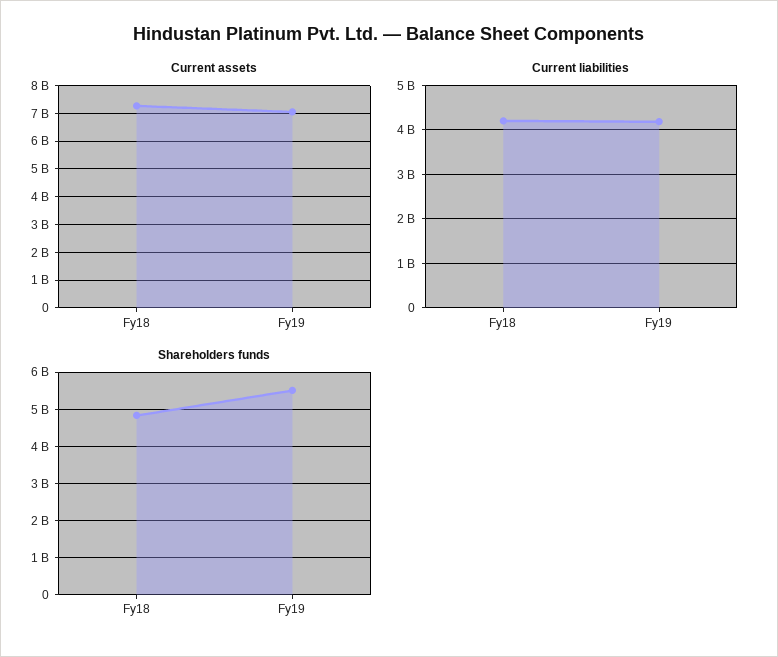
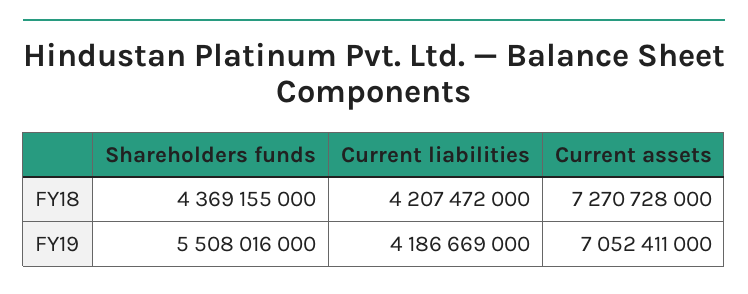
  {
    "Current assets": {
      "Fy18": 7270728000,
      "Fy19": 7052411000
    },
    "Current liabilities": {
      "Fy18": 4207472000,
      "Fy19": 4186669000
    },
    "Shareholders funds": {
-     "Fy18": 4800000000,
+     "Fy18": 4369155000,
      "Fy19": 5508016000
    }
  }

